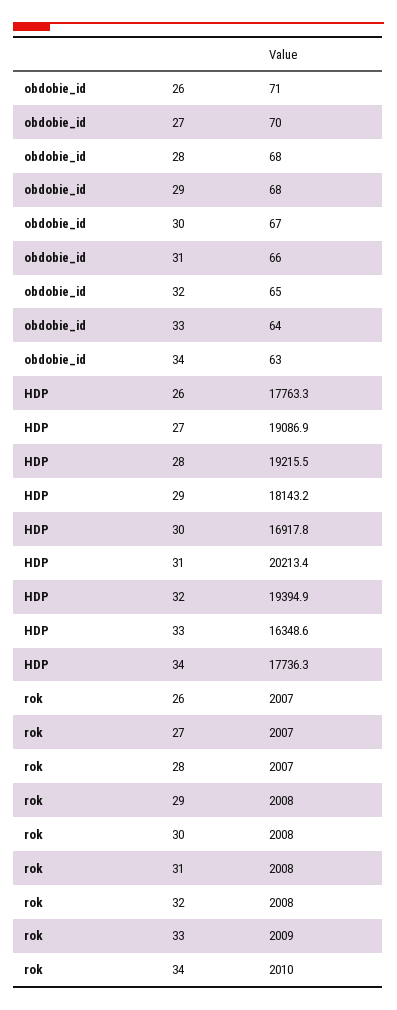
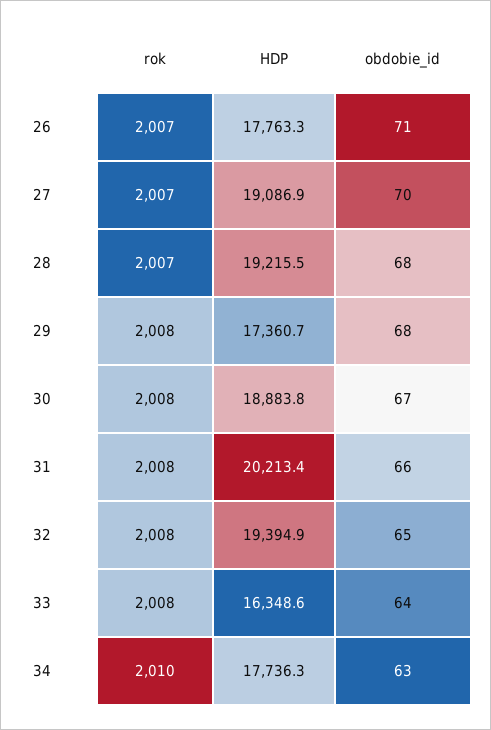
  {
    "obdobie_id": {
      "26": 71,
      "27": 70,
      "28": 68,
      "29": 68,
      "30": 67,
      "31": 66,
      "32": 65,
      "33": 64,
      "34": 63
    },
    "HDP": {
      "26": 17763.3,
      "27": 19086.9,
      "28": 19215.5,
-     "29": 18143.2,
+     "29": 17360.7,
-     "30": 16917.8,
+     "30": 18883.8,
      "31": 20213.4,
      "32": 19394.9,
      "33": 16348.6,
      "34": 17736.3
    },
    "rok": {
      "26": 2007,
      "27": 2007,
      "28": 2007,
      "29": 2008,
      "30": 2008,
      "31": 2008,
      "32": 2008,
-     "33": 2009,
+     "33": 2008,
      "34": 2010
    }
  }

